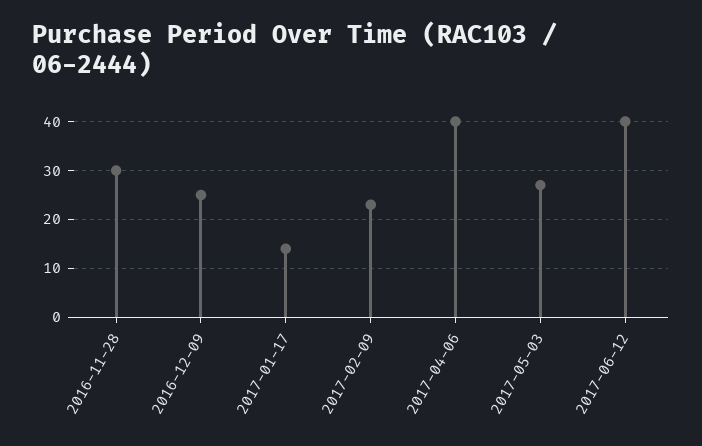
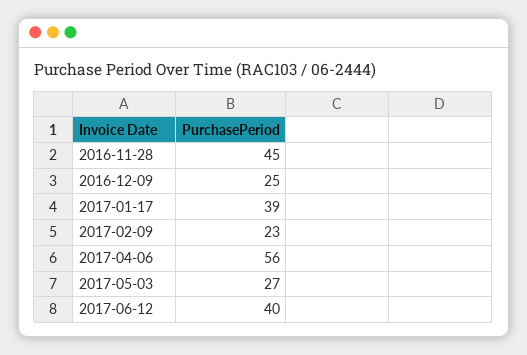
  {
-   "2016-11-28": 30,
+   "2016-11-28": 45,
    "2016-12-09": 25,
-   "2017-01-17": 15,
+   "2017-01-17": 39,
    "2017-02-09": 23,
-   "2017-04-06": 40,
+   "2017-04-06": 56,
    "2017-05-03": 27,
    "2017-06-12": 40
  }

